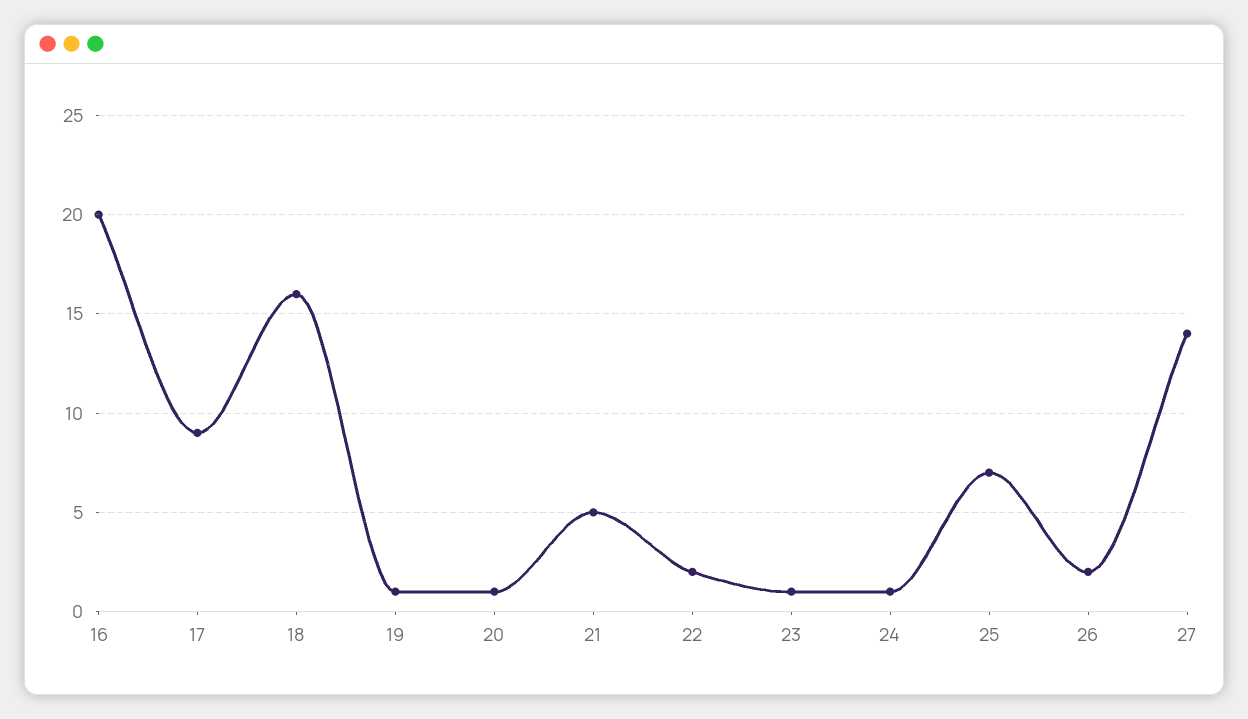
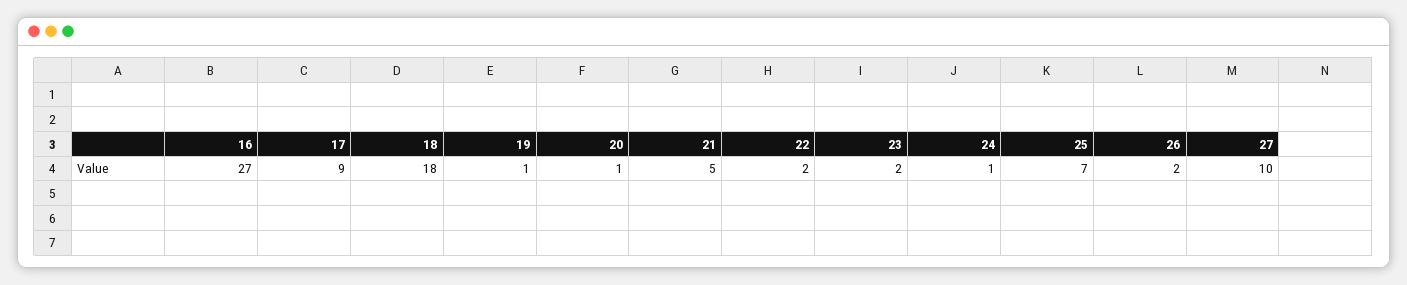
  {
-   "16": 20,
+   "16": 27,
    "17": 9,
-   "18": 16,
+   "18": 18,
    "19": 1,
    "20": 1,
    "21": 5,
    "22": 2,
-   "23": 1,
+   "23": 2,
    "24": 1,
    "25": 7,
    "26": 2,
-   "27": 14
+   "27": 10
  }

